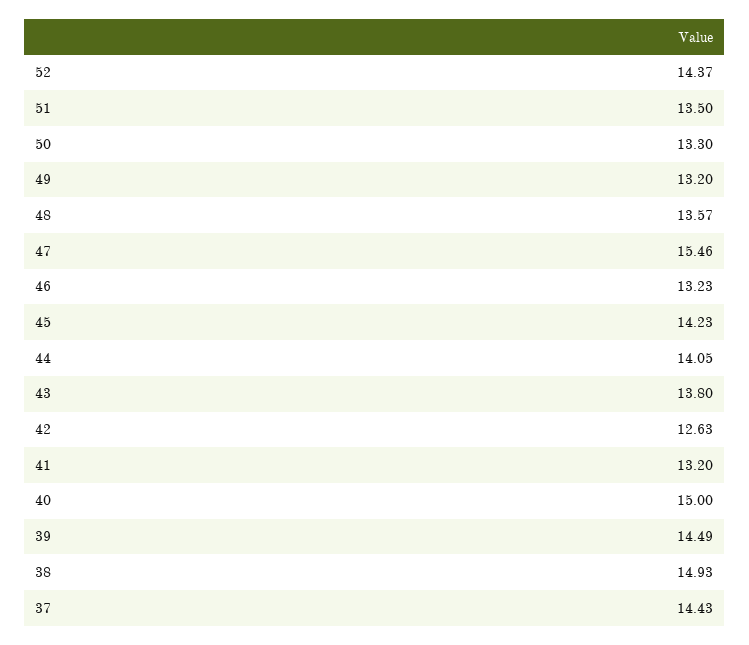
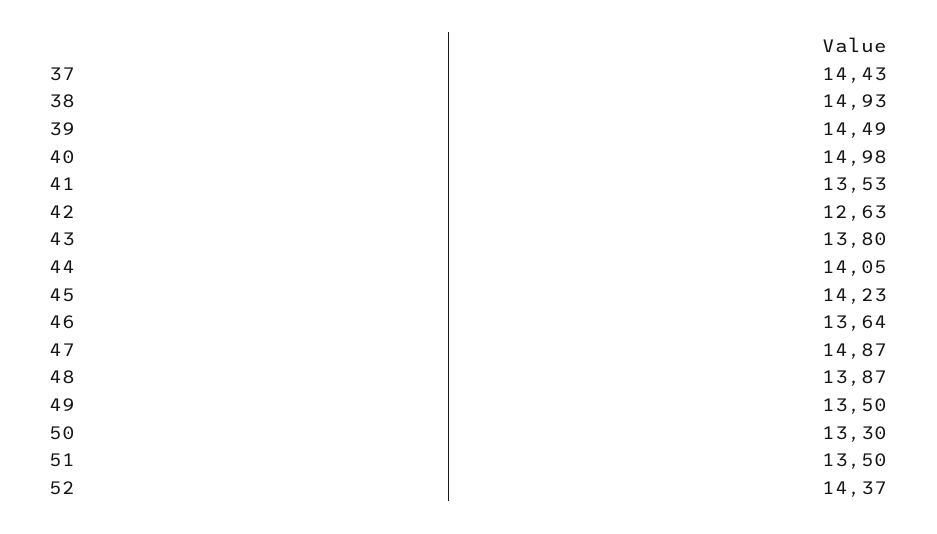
  {
    "52": 14.37,
    "51": 13.5,
    "50": 13.3,
-   "49": 13.2,
+   "49": 13.5,
-   "48": 13.57,
+   "48": 13.87,
-   "47": 15.46,
+   "47": 14.87,
-   "46": 13.23,
+   "46": 13.64,
    "45": 14.23,
    "44": 14.05,
    "43": 13.8,
    "42": 12.63,
-   "41": 13.2,
+   "41": 13.53,
-   "40": 15,
+   "40": 14.98,
    "39": 14.49,
    "38": 14.93,
    "37": 14.43
  }

